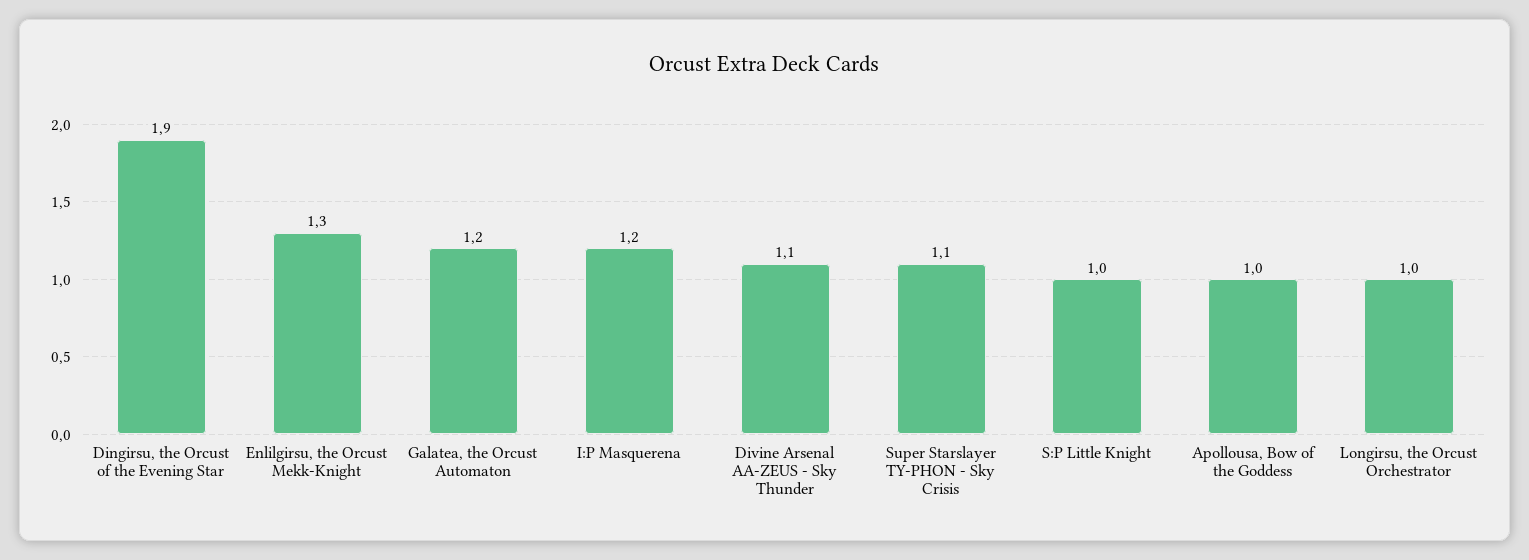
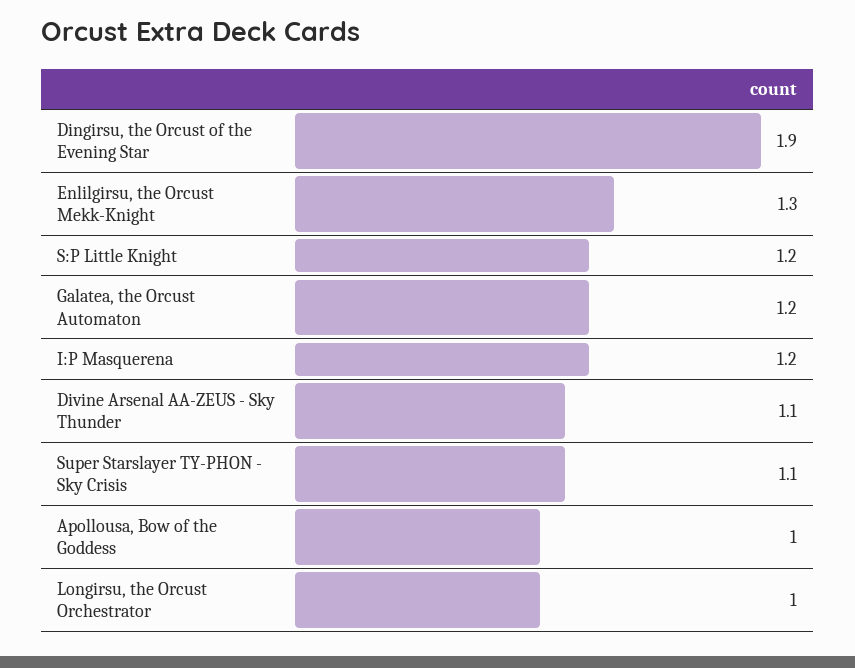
  {
    "Dingirsu, the Orcust of the Evening Star": 1.9,
    "Enlilgirsu, the Orcust Mekk-Knight": 1.3,
    "Galatea, the Orcust Automaton": 1.2,
    "I:P Masquerena": 1.2,
    "Divine Arsenal AA-ZEUS - Sky Thunder": 1.1,
    "Super Starslayer TY-PHON - Sky Crisis": 1.1,
-   "S:P Little Knight": 1,
+   "S:P Little Knight": 1.2,
    "Apollousa, Bow of the Goddess": 1,
    "Longirsu, the Orcust Orchestrator": 1
  }

